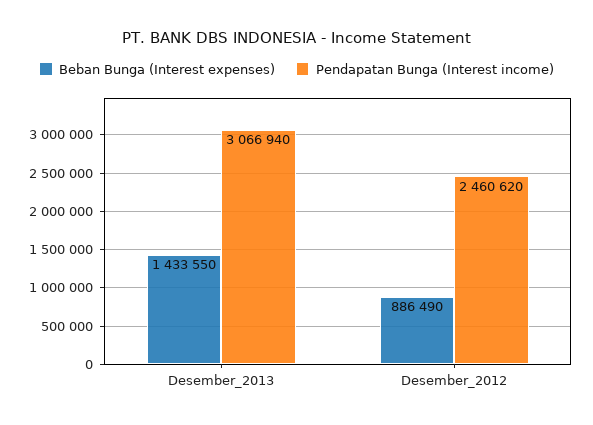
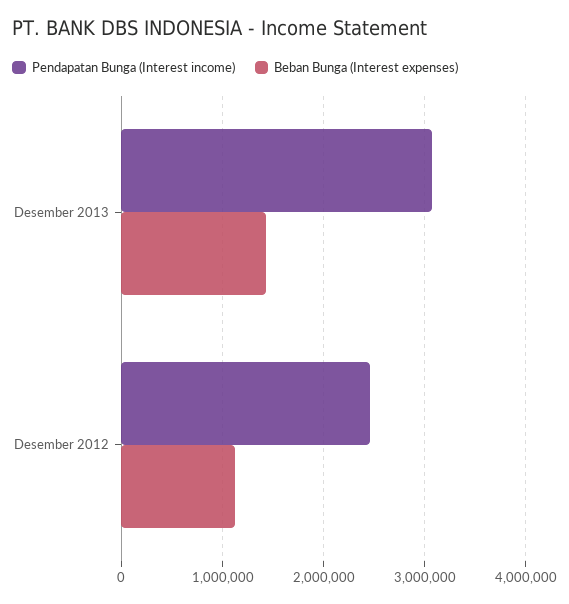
  {
    "Beban Bunga (Interest expenses)": {
      "Desember_2013": 1433550,
-     "Desember_2012": 886490
+     "Desember_2012": 1100000
    },
    "Pendapatan Bunga (Interest income)": {
      "Desember_2013": 3066940,
      "Desember_2012": 2460620
    }
  }

